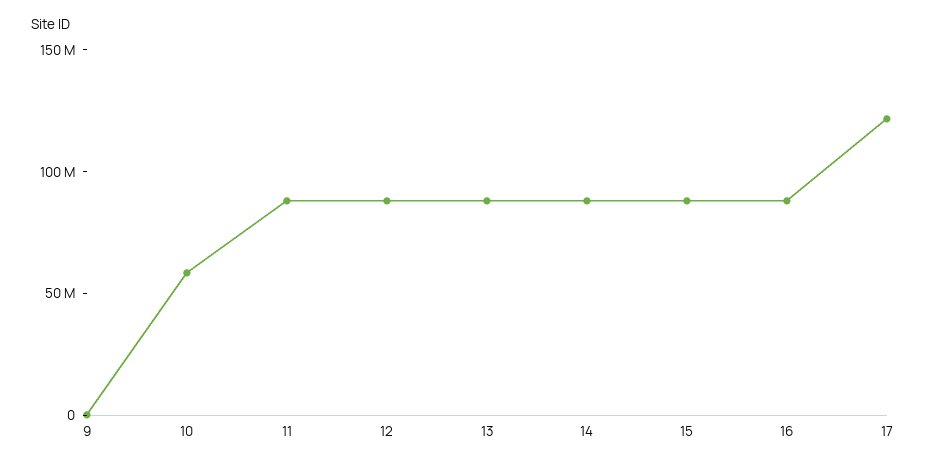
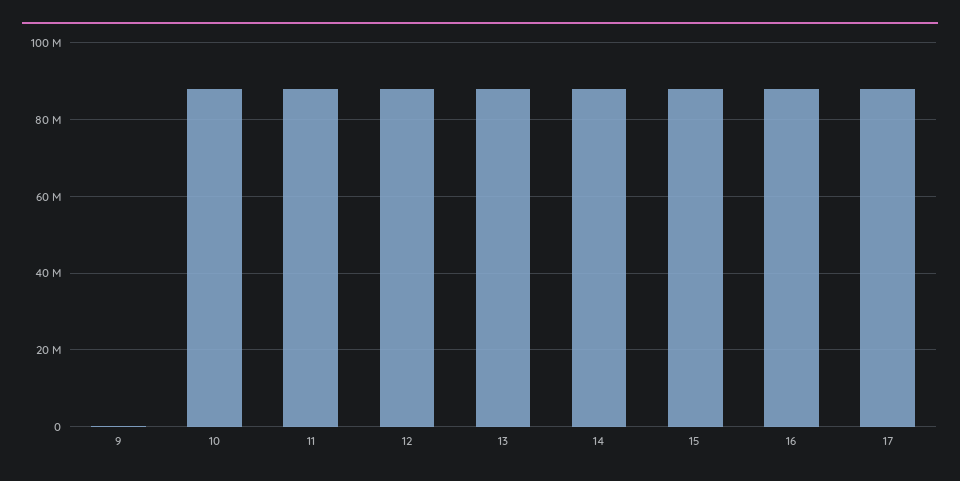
  {
    "9": 0,
-   "10": 60000000,
+   "10": 88000000,
    "11": 88000000,
    "12": 88000000,
    "13": 88000000,
    "14": 88000000,
    "15": 88000000,
    "16": 88000000,
-   "17": 120000000
+   "17": 88000000
  }

